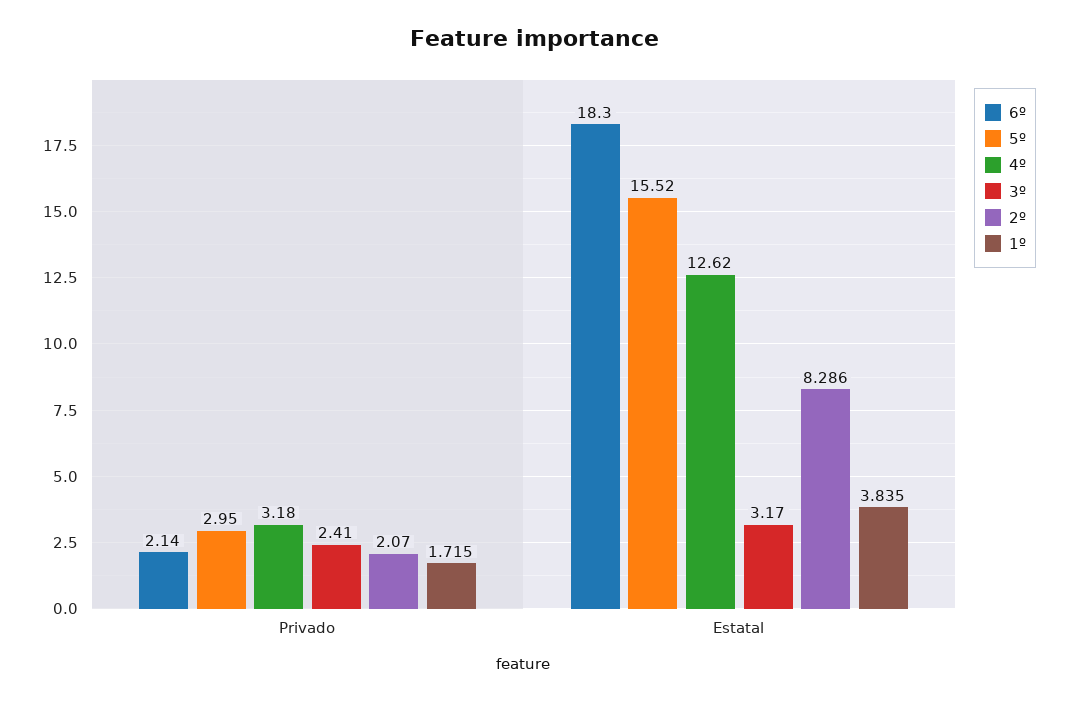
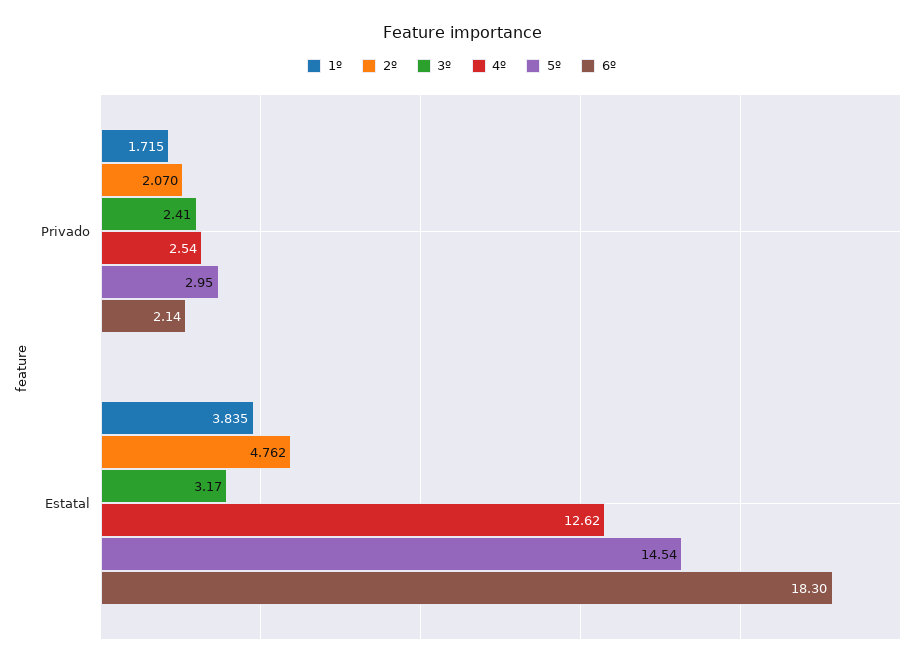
  {
    "6º": {
      "Privado": 2.14,
      "Estatal": 18.3
    },
    "5º": {
      "Privado": 2.95,
-     "Estatal": 15.52
+     "Estatal": 14.54
    },
    "4º": {
-     "Privado": 3.18,
+     "Privado": 2.54,
      "Estatal": 12.62
    },
    "3º": {
      "Privado": 2.41,
      "Estatal": 3.17
    },
    "2º": {
      "Privado": 2.07,
-     "Estatal": 8.286
+     "Estatal": 4.762
    },
    "1º": {
      "Privado": 1.715,
      "Estatal": 3.835
    }
  }

